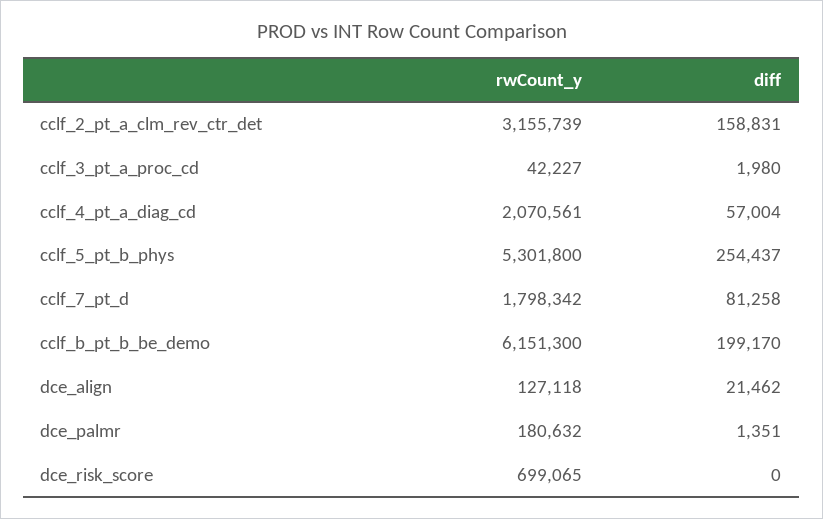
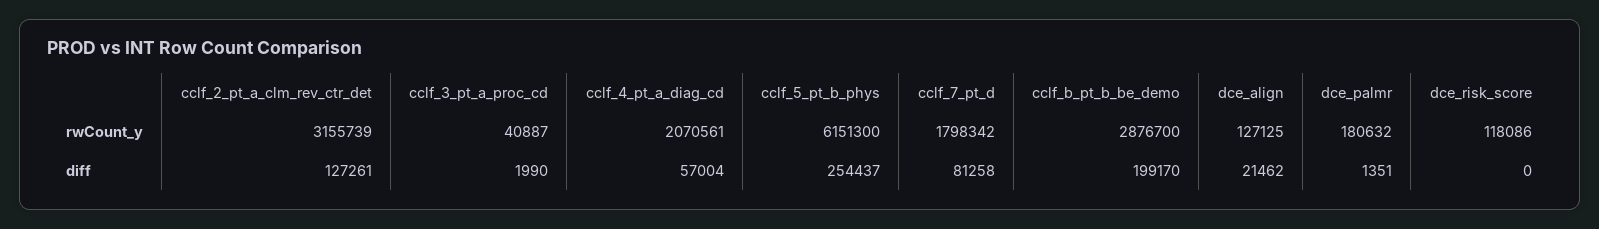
  {
    "rwCount_y": {
      "cclf_2_pt_a_clm_rev_ctr_det": 3155739,
-     "cclf_3_pt_a_proc_cd": 42227,
+     "cclf_3_pt_a_proc_cd": 40887,
      "cclf_4_pt_a_diag_cd": 2070561,
-     "cclf_5_pt_b_phys": 5301800,
+     "cclf_5_pt_b_phys": 6151300,
      "cclf_7_pt_d": 1798342,
-     "cclf_b_pt_b_be_demo": 6151300,
+     "cclf_b_pt_b_be_demo": 2876700,
-     "dce_align": 127118,
+     "dce_align": 127125,
      "dce_palmr": 180632,
-     "dce_risk_score": 699065
+     "dce_risk_score": 118086
    },
    "diff": {
-     "cclf_2_pt_a_clm_rev_ctr_det": 158831,
+     "cclf_2_pt_a_clm_rev_ctr_det": 127261,
-     "cclf_3_pt_a_proc_cd": 1980,
+     "cclf_3_pt_a_proc_cd": 1990,
      "cclf_4_pt_a_diag_cd": 57004,
      "cclf_5_pt_b_phys": 254437,
      "cclf_7_pt_d": 81258,
      "cclf_b_pt_b_be_demo": 199170,
      "dce_align": 21462,
      "dce_palmr": 1351,
      "dce_risk_score": 0
    }
  }

